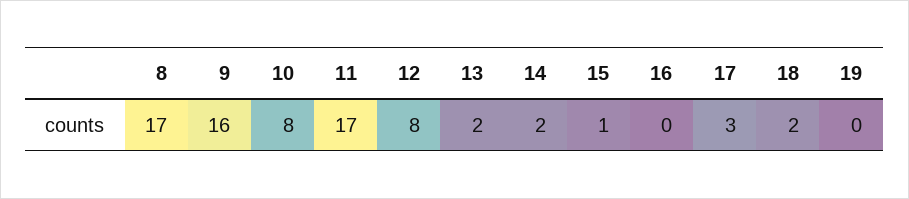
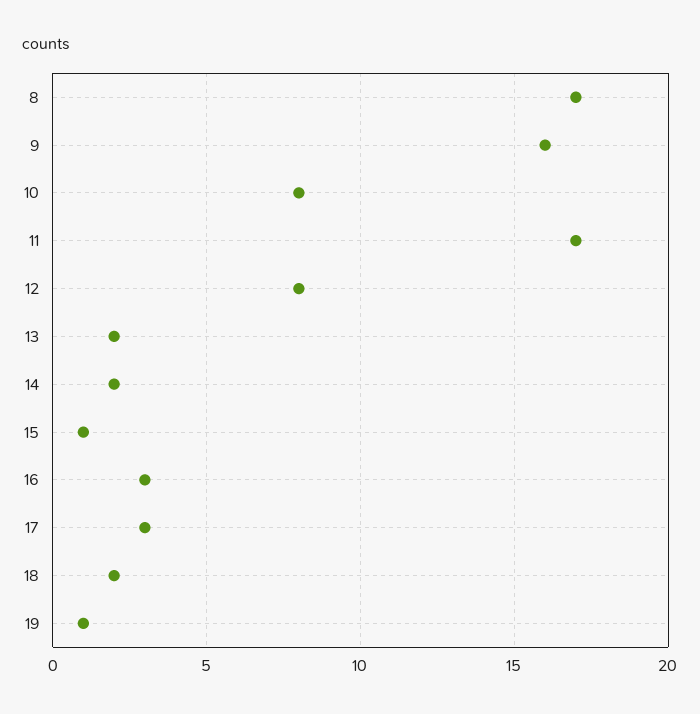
  {
    "8": 17,
    "9": 16,
    "10": 8,
    "11": 17,
    "12": 8,
    "13": 2,
    "14": 2,
    "15": 1,
-   "16": 0,
+   "16": 3,
    "17": 3,
    "18": 2,
-   "19": 0
+   "19": 1
  }

